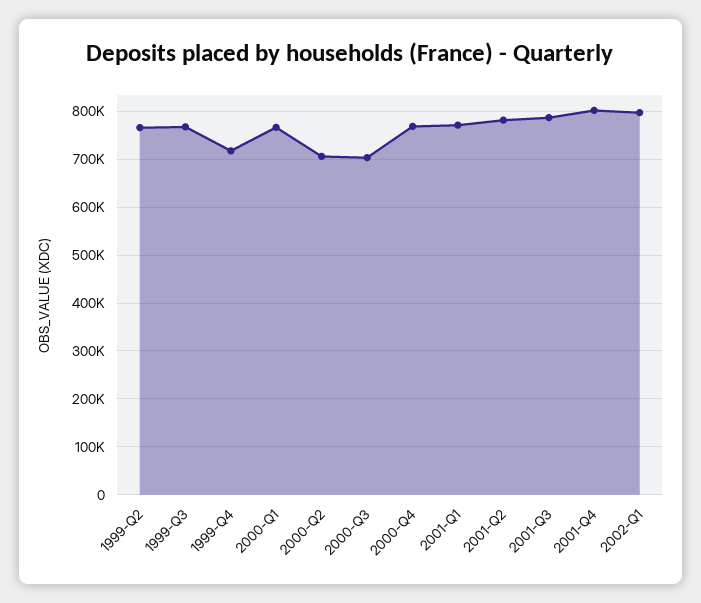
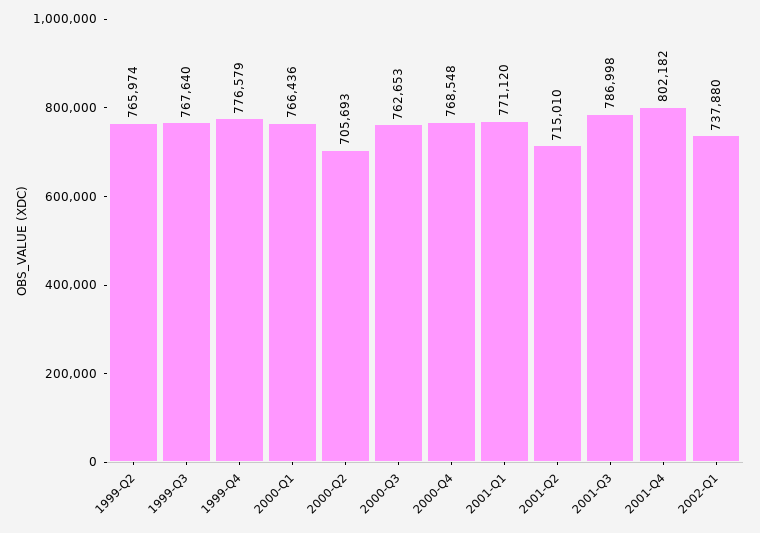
  {
    "1999-Q2": 765974,
    "1999-Q3": 767640,
-   "1999-Q4": 720000,
+   "1999-Q4": 776579,
    "2000-Q1": 766436,
    "2000-Q2": 705693,
-   "2000-Q3": 700000,
+   "2000-Q3": 762653,
    "2000-Q4": 768548,
    "2001-Q1": 771120,
-   "2001-Q2": 780000,
+   "2001-Q2": 715010,
    "2001-Q3": 786998,
    "2001-Q4": 802182,
-   "2002-Q1": 800000
+   "2002-Q1": 737880
  }

